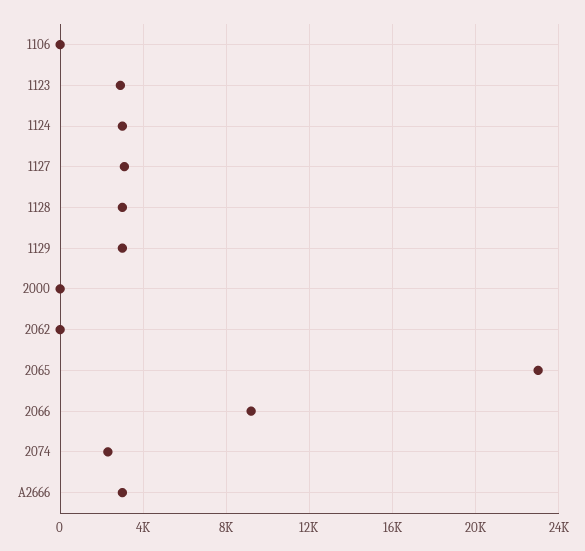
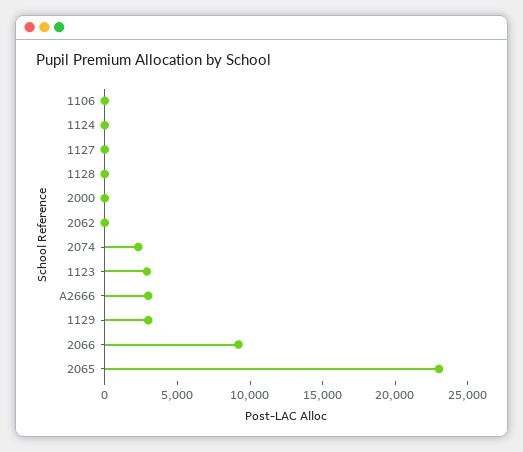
  {
    "1106": 0,
    "1123": 3000,
-   "1124": 3000,
+   "1124": 0,
-   "1127": 3000,
+   "1127": 0,
-   "1128": 3000,
+   "1128": 0,
    "1129": 3000,
    "2000": 0,
    "2062": 0,
    "2065": 23000,
    "2066": 9000,
    "2074": 2500,
    "A2666": 3000
  }

